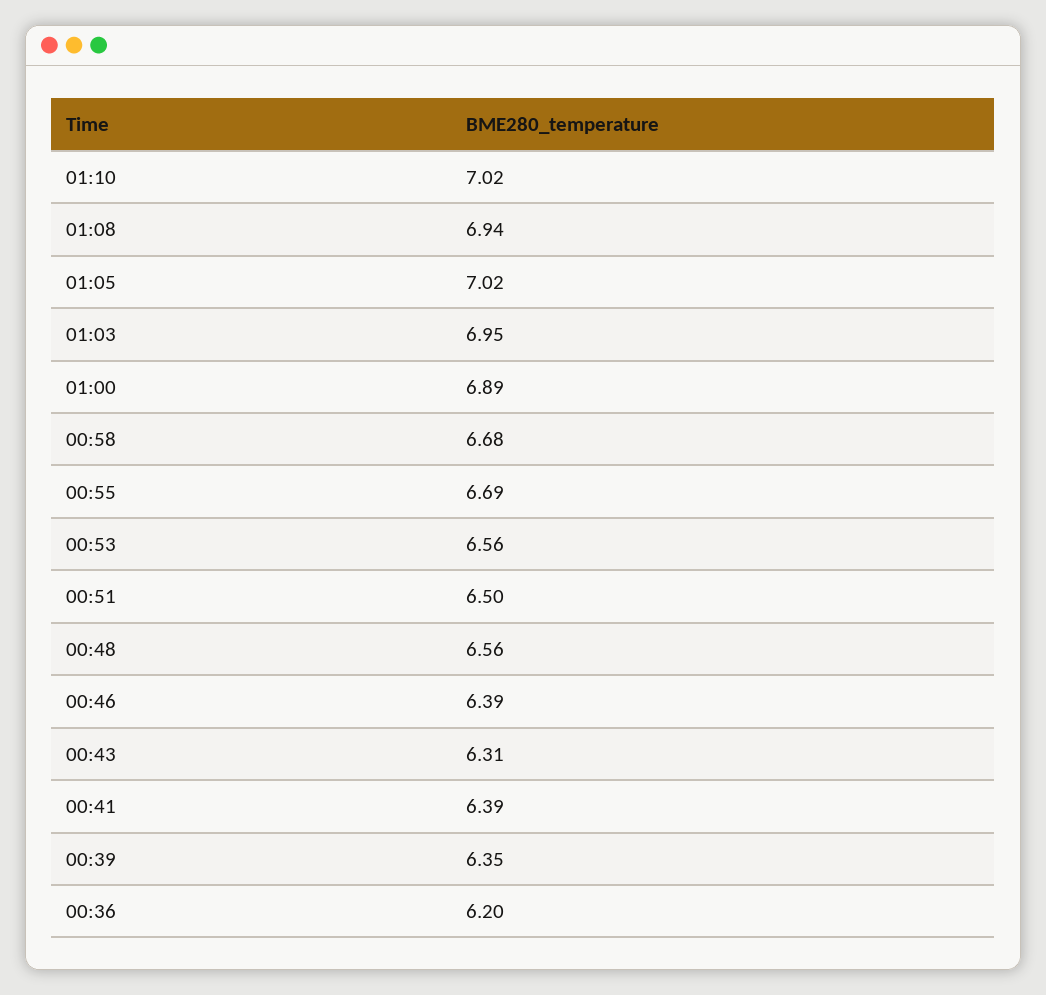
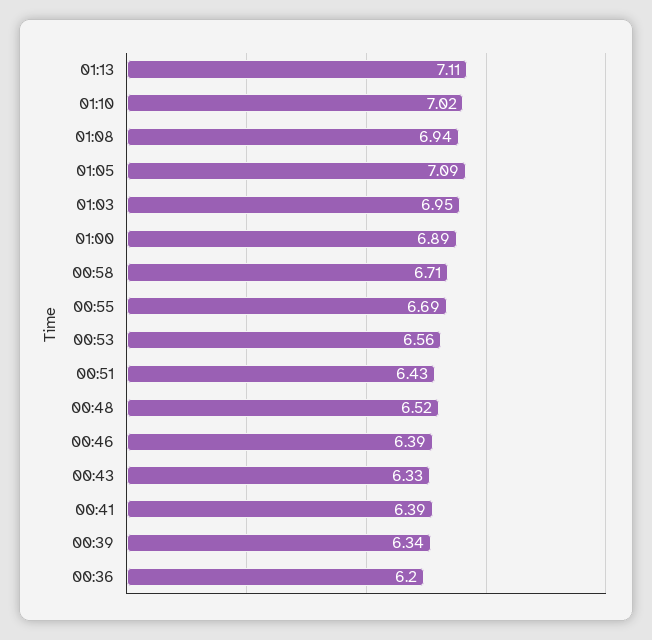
  {
    "01:10": 7.02,
    "01:08": 6.94,
-   "01:05": 7.02,
+   "01:05": 7.09,
    "01:03": 6.95,
    "01:00": 6.89,
-   "00:58": 6.68,
+   "00:58": 6.71,
    "00:55": 6.69,
    "00:53": 6.56,
-   "00:51": 6.5,
+   "00:51": 6.43,
-   "00:48": 6.56,
+   "00:48": 6.52,
    "00:46": 6.39,
-   "00:43": 6.31,
+   "00:43": 6.33,
    "00:41": 6.39,
-   "00:39": 6.35,
+   "00:39": 6.34,
-   "00:36": 6.2
+   "00:36": 6.2,
+   "01:13": 7.11
  }

